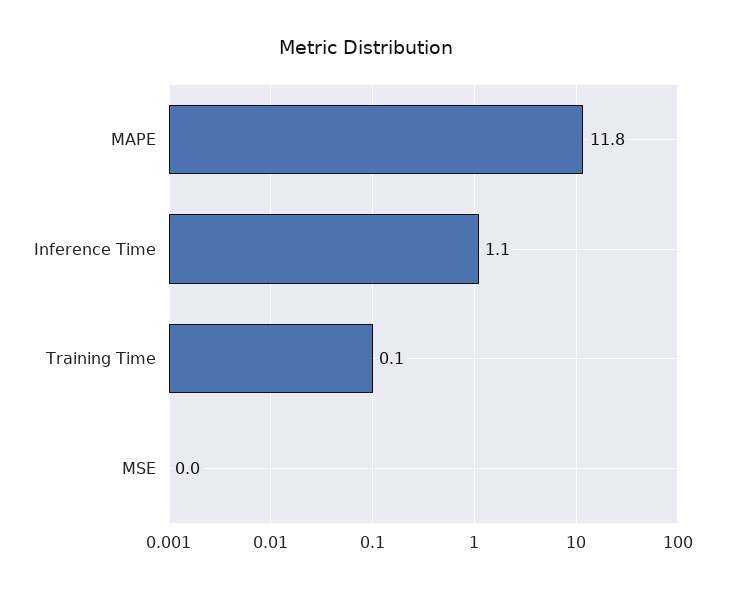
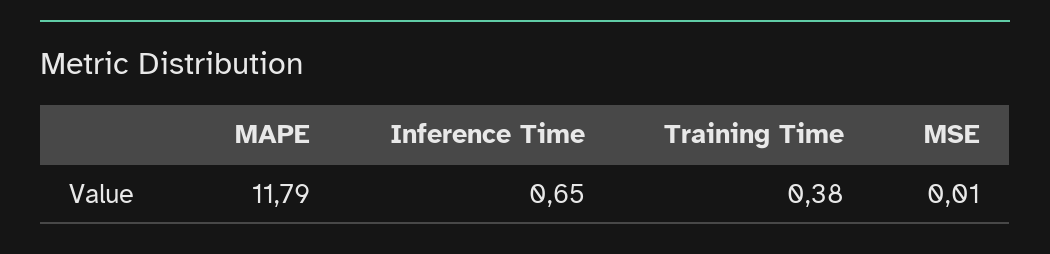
  {
    "MAPE": 11.79,
-   "Inference Time": 1.1,
+   "Inference Time": 0.65,
-   "Training Time": 0.1,
+   "Training Time": 0.38,
    "MSE": 0.01
  }

